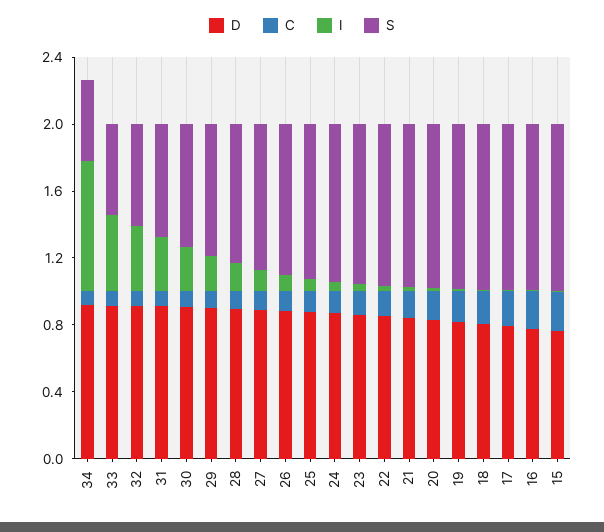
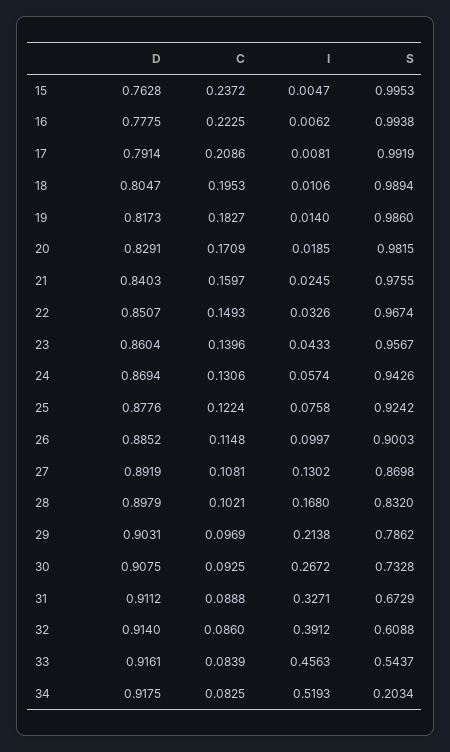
  {
    "D": {
      "34": 0.9175,
      "33": 0.9161,
      "32": 0.914,
      "31": 0.9112,
      "30": 0.9075,
      "29": 0.9031,
      "28": 0.8979,
      "27": 0.8919,
      "26": 0.8852,
      "25": 0.8776,
      "24": 0.8694,
      "23": 0.8604,
      "22": 0.8507,
      "21": 0.8403,
      "20": 0.8291,
      "19": 0.8173,
      "18": 0.8047,
      "17": 0.7914,
      "16": 0.7775,
      "15": 0.7628
    },
    "C": {
      "34": 0.0825,
      "33": 0.0839,
      "32": 0.086,
      "31": 0.0888,
      "30": 0.0925,
      "29": 0.0969,
      "28": 0.1021,
      "27": 0.1081,
      "26": 0.1148,
      "25": 0.1224,
      "24": 0.1306,
      "23": 0.1396,
      "22": 0.1493,
      "21": 0.1597,
      "20": 0.1709,
      "19": 0.1827,
      "18": 0.1953,
      "17": 0.2086,
      "16": 0.2225,
      "15": 0.2372
    },
    "I": {
-     "34": 0.8,
+     "34": 0.5193,
      "33": 0.4563,
      "32": 0.3912,
      "31": 0.3271,
      "30": 0.2672,
      "29": 0.2138,
      "28": 0.168,
      "27": 0.1302,
      "26": 0.0997,
      "25": 0.0758,
      "24": 0.0574,
      "23": 0.0433,
      "22": 0.0326,
      "21": 0.0245,
      "20": 0.0185,
      "19": 0.014,
      "18": 0.0106,
      "17": 0.0081,
      "16": 0.0062,
      "15": 0.0047
    },
    "S": {
-     "34": 0.5,
+     "34": 0.2034,
      "33": 0.5437,
      "32": 0.6088,
      "31": 0.6729,
      "30": 0.7328,
      "29": 0.7862,
      "28": 0.832,
      "27": 0.8698,
      "26": 0.9003,
      "25": 0.9242,
      "24": 0.9426,
      "23": 0.9567,
      "22": 0.9674,
      "21": 0.9755,
      "20": 0.9815,
      "19": 0.986,
      "18": 0.9894,
      "17": 0.9919,
      "16": 0.9938,
      "15": 0.9953
    }
  }

